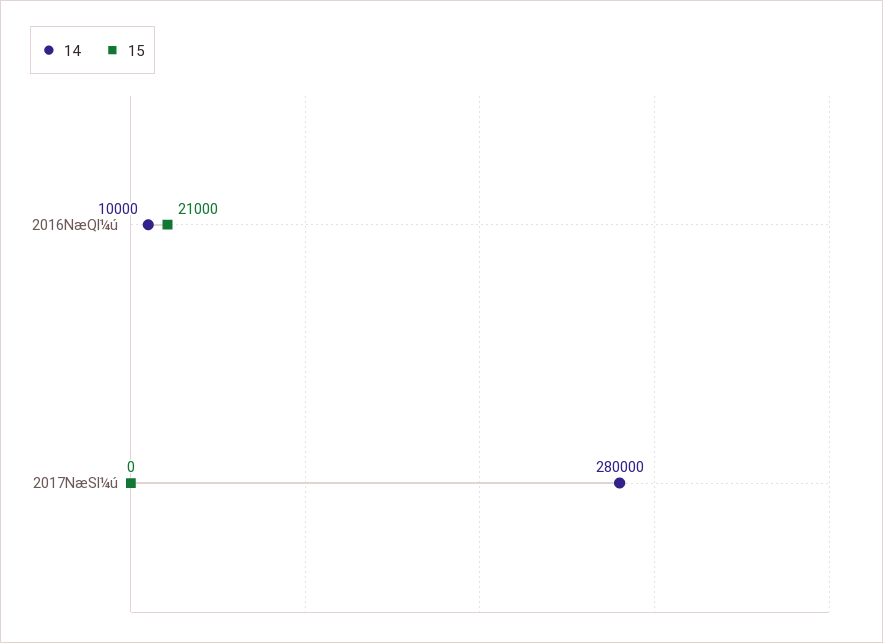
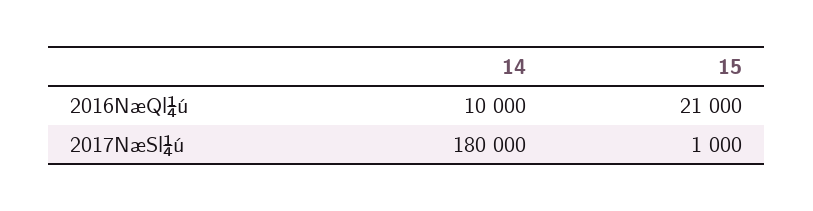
  {
    "14": {
      "2016NæQl¼ú": 10000,
-     "2017NæSl¼ú": 280000
+     "2017NæSl¼ú": 180000
    },
    "15": {
      "2016NæQl¼ú": 21000,
-     "2017NæSl¼ú": 0
+     "2017NæSl¼ú": 1000
    }
  }

